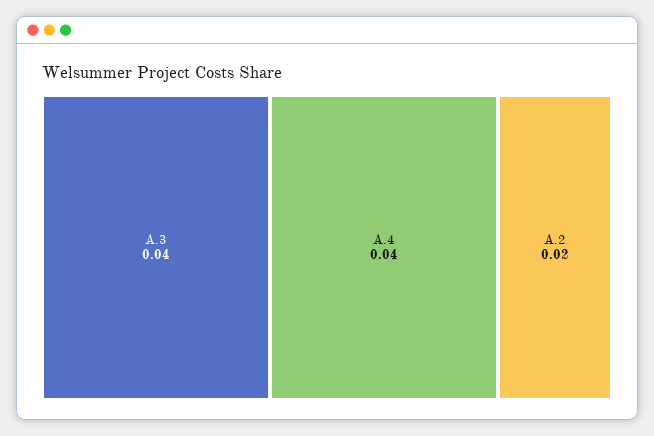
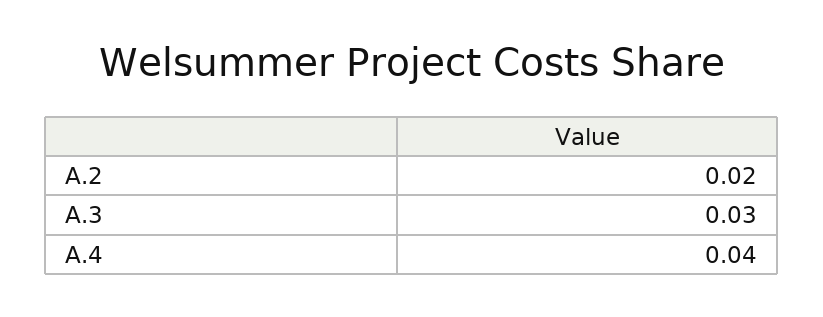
  {
-   "A.3": 0.04,
+   "A.3": 0.03,
    "A.4": 0.04,
    "A.2": 0.02
  }

